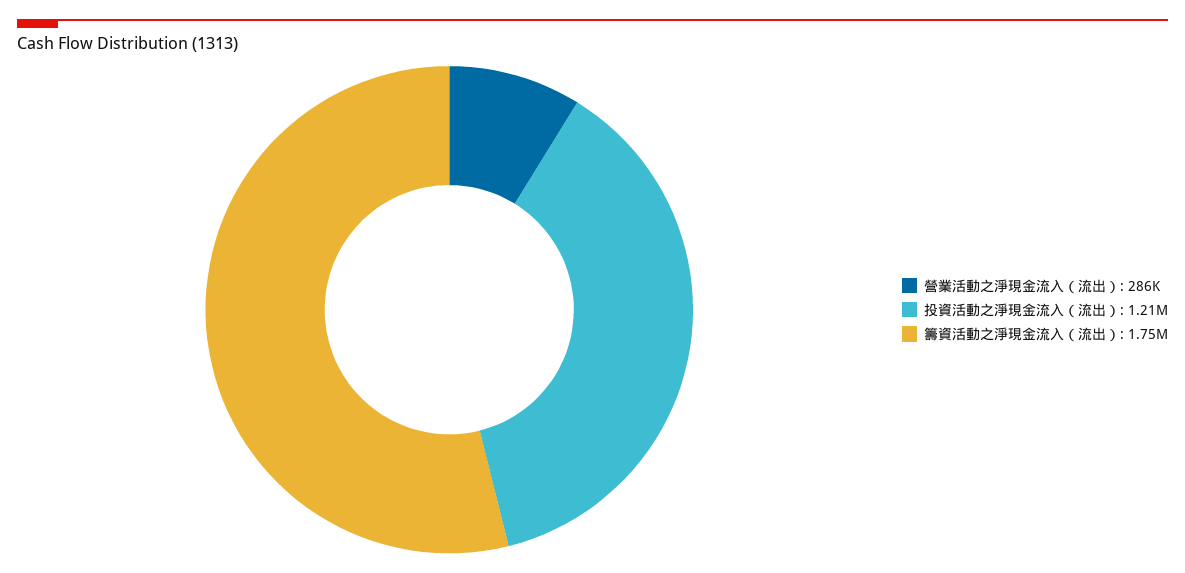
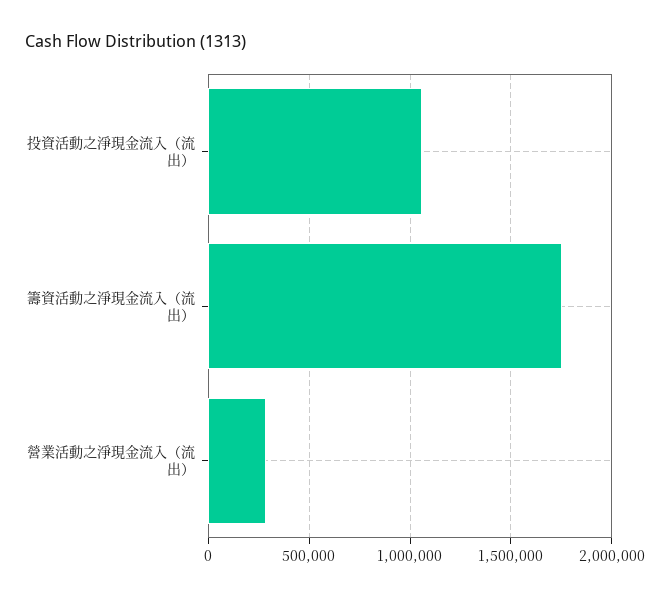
  {
    "營業活動之淨現金流入（流出）": 286000,
-   "投資活動之淨現金流入（流出）": 1210000,
+   "投資活動之淨現金流入（流出）": 1050000,
    "籌資活動之淨現金流入（流出）": 1750000
  }

